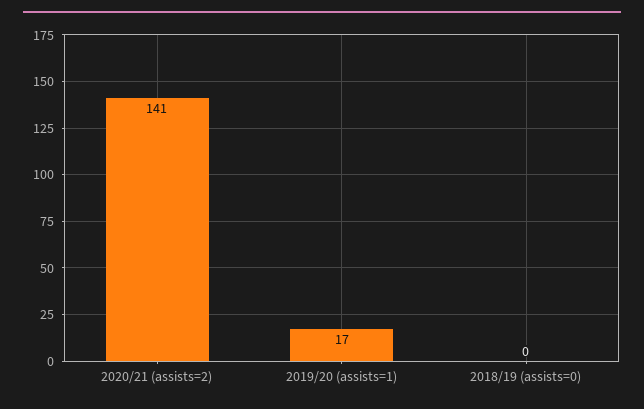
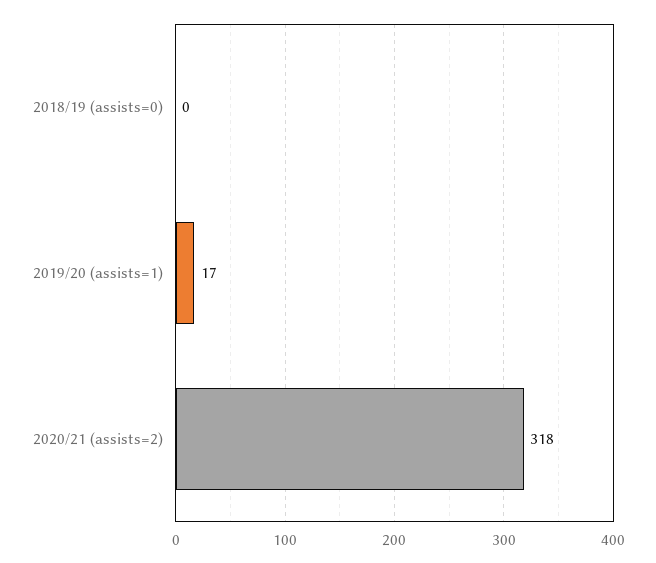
  {
-   "2020/21 (assists=2)": 141,
+   "2020/21 (assists=2)": 318,
    "2019/20 (assists=1)": 17,
    "2018/19 (assists=0)": 0
  }

